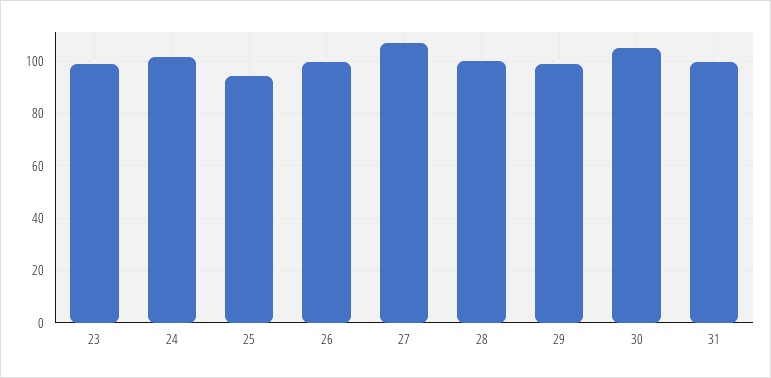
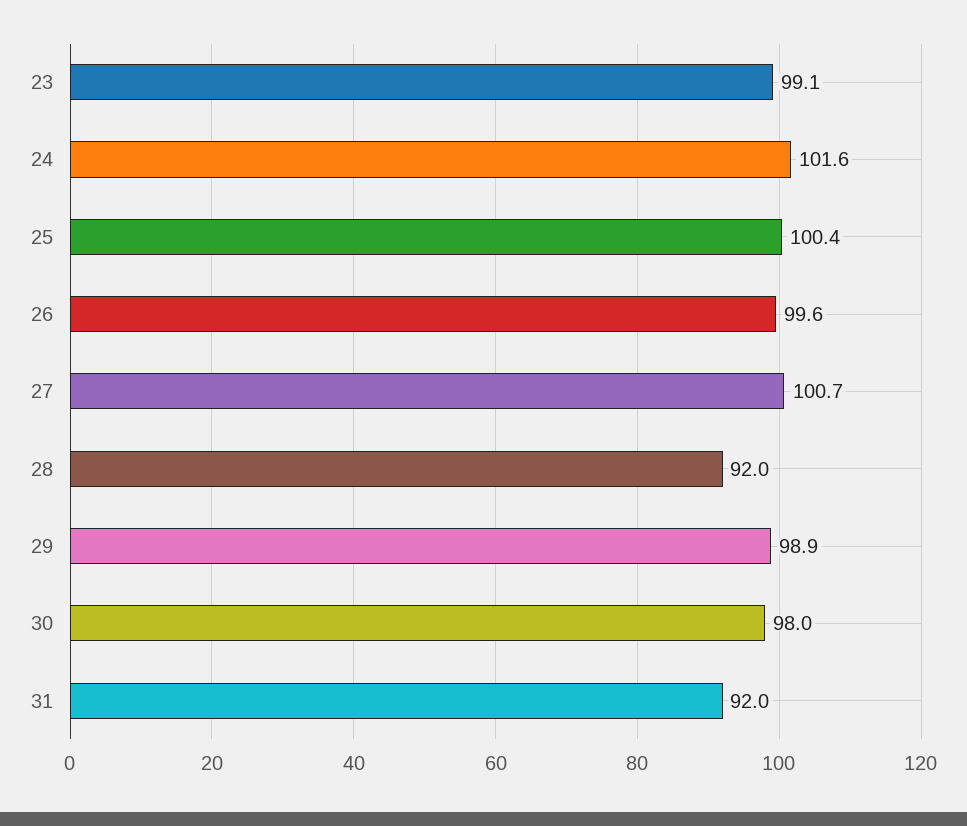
  {
    "23": 99.1,
    "24": 101.6,
-   "25": 95,
+   "25": 100.4,
    "26": 99.6,
-   "27": 107.5,
+   "27": 100.7,
-   "28": 100,
+   "28": 92,
    "29": 98.9,
-   "30": 105,
+   "30": 98,
-   "31": 100
+   "31": 92
  }

